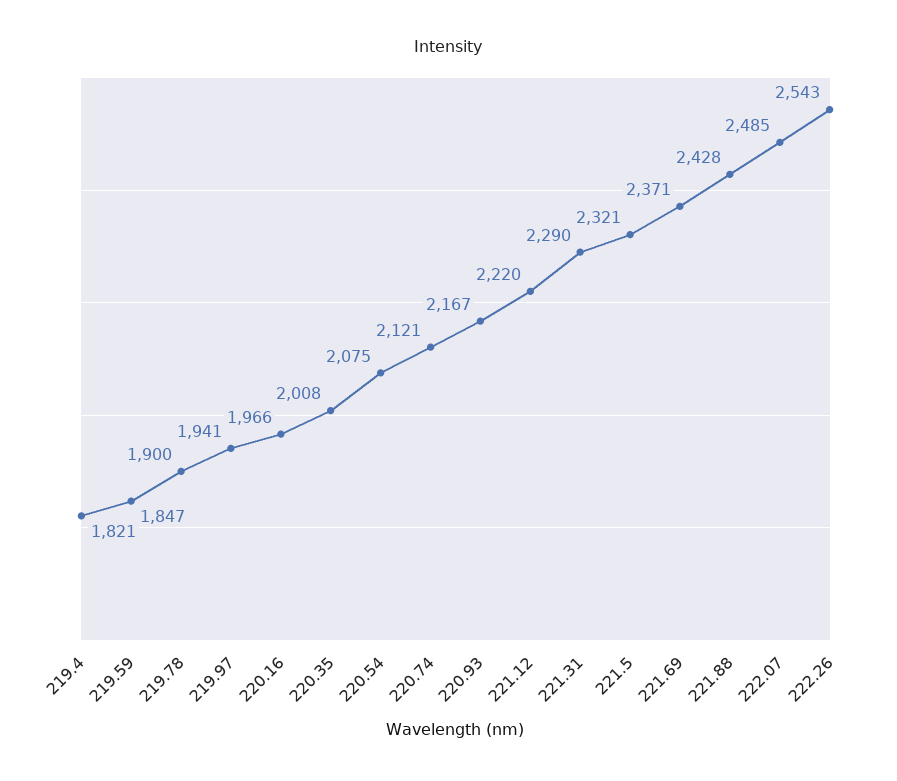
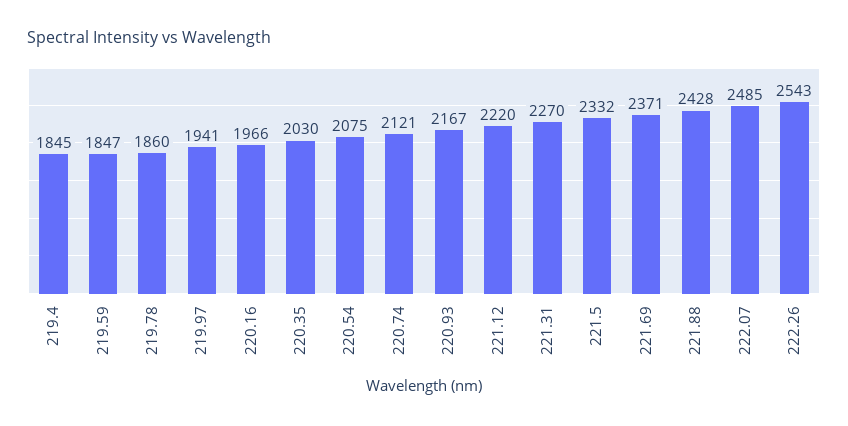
  {
-   "219.4": 1821,
+   "219.4": 1845,
    "219.59": 1847,
-   "219.78": 1900,
+   "219.78": 1860,
    "219.97": 1941,
    "220.16": 1966,
-   "220.35": 2008,
+   "220.35": 2030,
    "220.54": 2075,
    "220.74": 2121,
    "220.93": 2167,
    "221.12": 2220,
-   "221.31": 2290,
+   "221.31": 2270,
-   "221.5": 2321,
+   "221.5": 2332,
    "221.69": 2371,
    "221.88": 2428,
    "222.07": 2485,
    "222.26": 2543
  }

